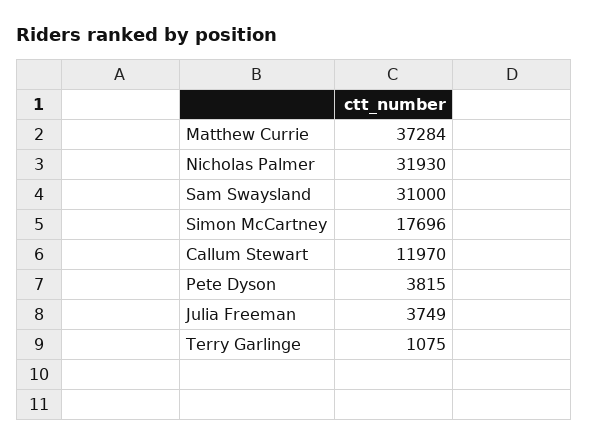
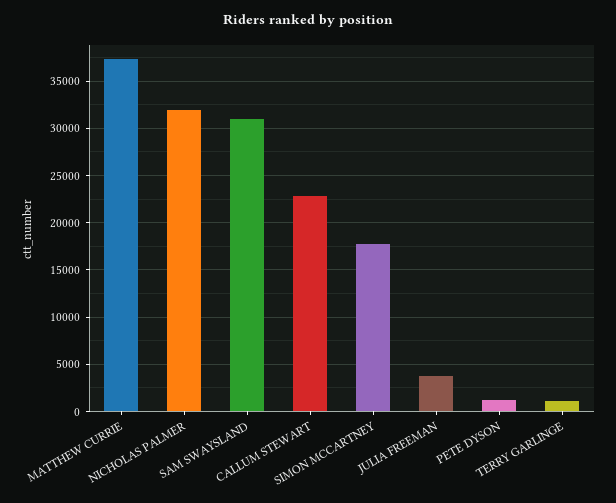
  {
    "Matthew Currie": 37284,
    "Nicholas Palmer": 31930,
    "Sam Swaysland": 31000,
    "Simon McCartney": 17696,
-   "Callum Stewart": 11970,
+   "Callum Stewart": 23000,
-   "Pete Dyson": 3815,
+   "Pete Dyson": 1000,
    "Julia Freeman": 3749,
    "Terry Garlinge": 1075
  }

